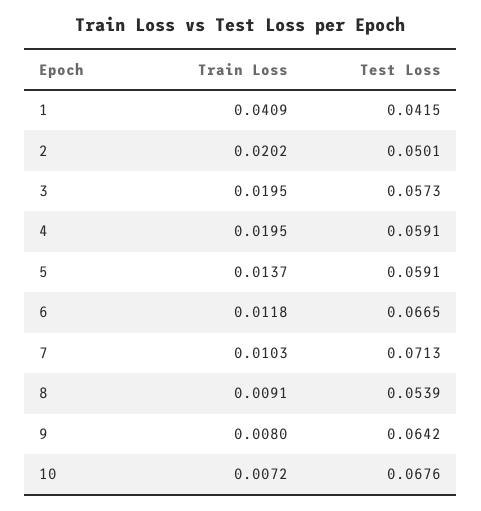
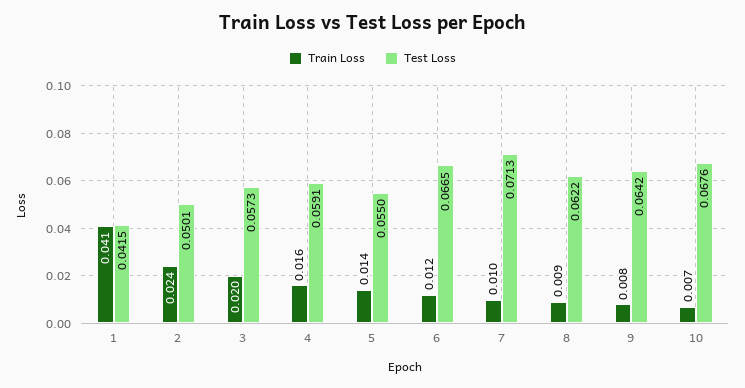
  {
    "Train Loss": {
      "1": 0.0409,
-     "2": 0.0202,
+     "2": 0.024,
      "3": 0.0195,
-     "4": 0.0195,
+     "4": 0.016,
      "5": 0.0137,
      "6": 0.0118,
      "7": 0.0103,
      "8": 0.0091,
      "9": 0.008,
      "10": 0.0072
    },
    "Test Loss": {
      "1": 0.0415,
      "2": 0.0501,
      "3": 0.0573,
      "4": 0.0591,
-     "5": 0.0591,
+     "5": 0.055,
      "6": 0.0665,
      "7": 0.0713,
-     "8": 0.0539,
+     "8": 0.0622,
      "9": 0.0642,
      "10": 0.0676
    }
  }

